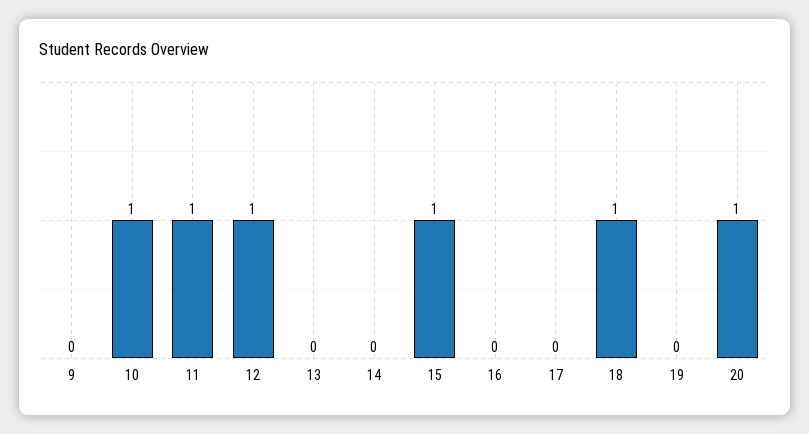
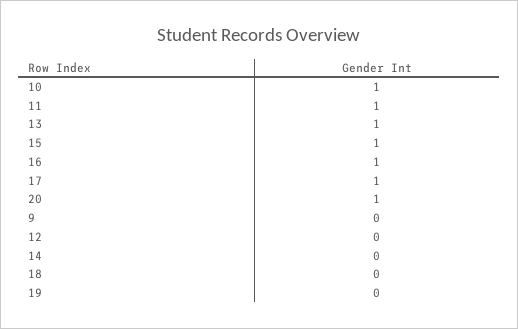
  {
    "9": 0,
    "10": 1,
    "11": 1,
-   "12": 1,
+   "12": 0,
-   "13": 0,
+   "13": 1,
    "14": 0,
    "15": 1,
-   "16": 0,
+   "16": 1,
-   "17": 0,
+   "17": 1,
-   "18": 1,
+   "18": 0,
    "19": 0,
    "20": 1
  }

